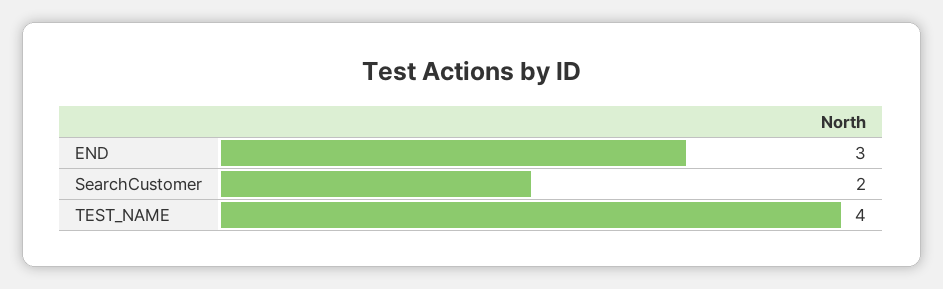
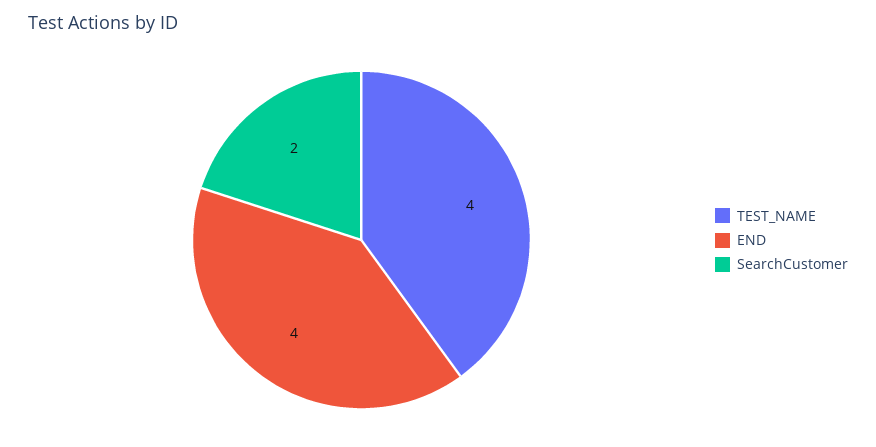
  {
-   "END": 3,
+   "END": 4,
    "SearchCustomer": 2,
    "TEST_NAME": 4
  }

